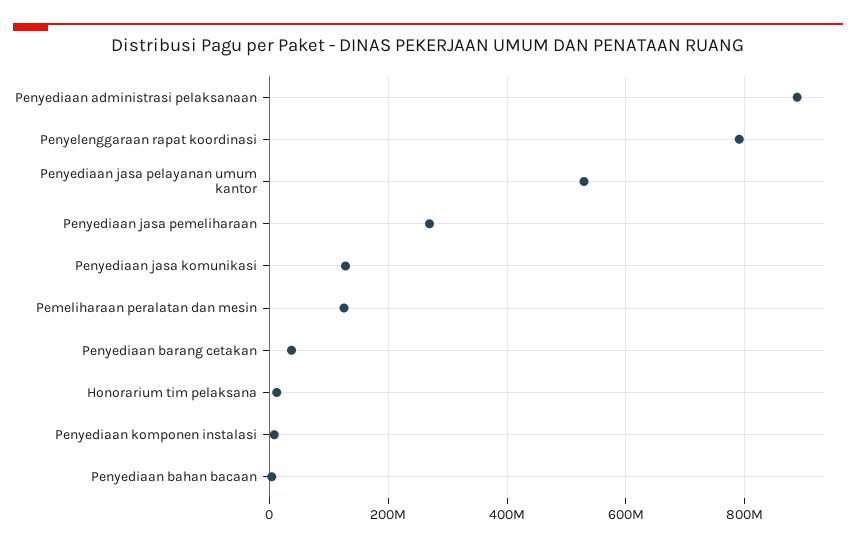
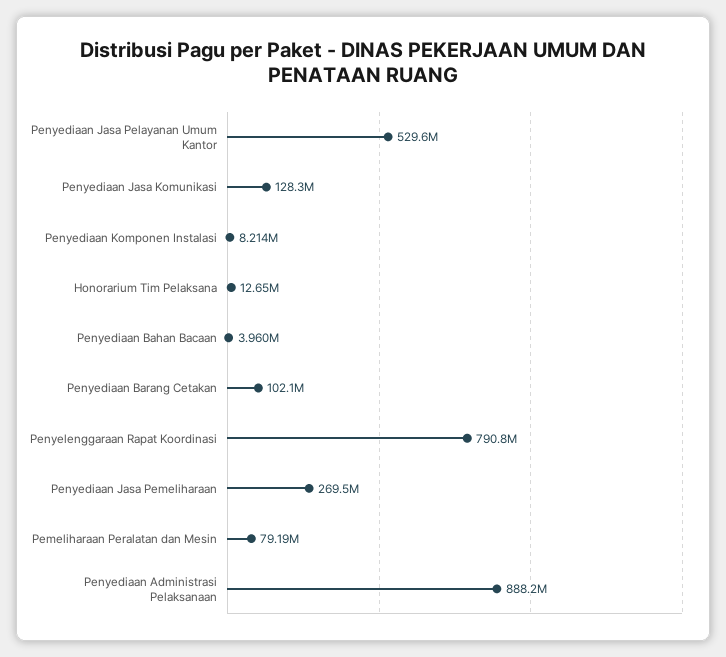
  {
    "Penyediaan administrasi pelaksanaan": 888200000,
    "Penyelenggaraan rapat koordinasi": 790800000,
    "Penyediaan jasa pelayanan umum kantor": 529600000,
    "Penyediaan jasa pemeliharaan": 269500000,
    "Penyediaan jasa komunikasi": 128300000,
-   "Pemeliharaan peralatan dan mesin": 120000000,
+   "Pemeliharaan peralatan dan mesin": 79190000,
-   "Penyediaan barang cetakan": 40000000,
+   "Penyediaan barang cetakan": 102100000,
    "Honorarium tim pelaksana": 12650000,
    "Penyediaan komponen instalasi": 8214000,
    "Penyediaan bahan bacaan": 3960000
  }

